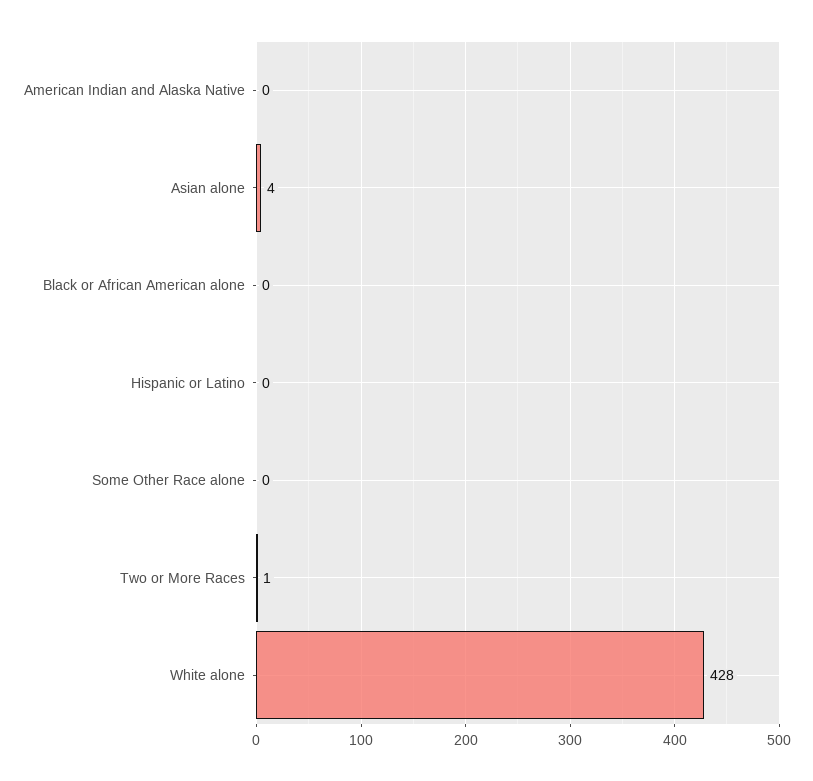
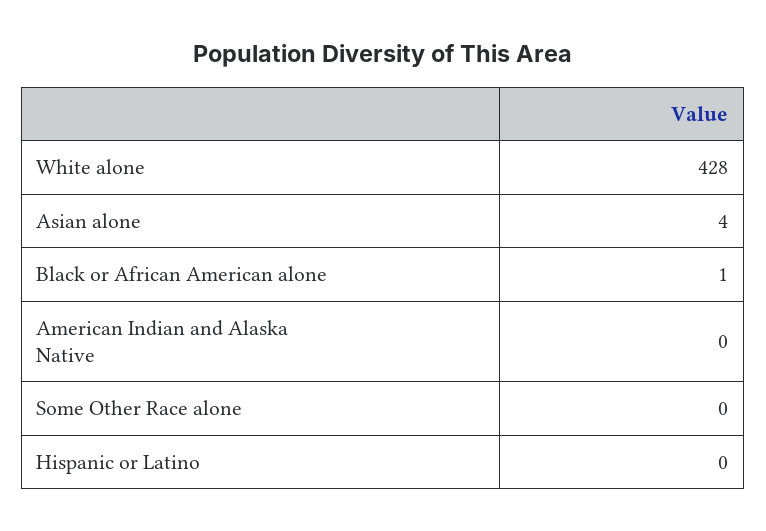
  {
    "American Indian and Alaska Native": 0,
    "Asian alone": 4,
-   "Black or African American alone": 0,
+   "Black or African American alone": 1,
    "Hispanic or Latino": 0,
    "Some Other Race alone": 0,
-   "Two or More Races": 1,
    "White alone": 428
  }

